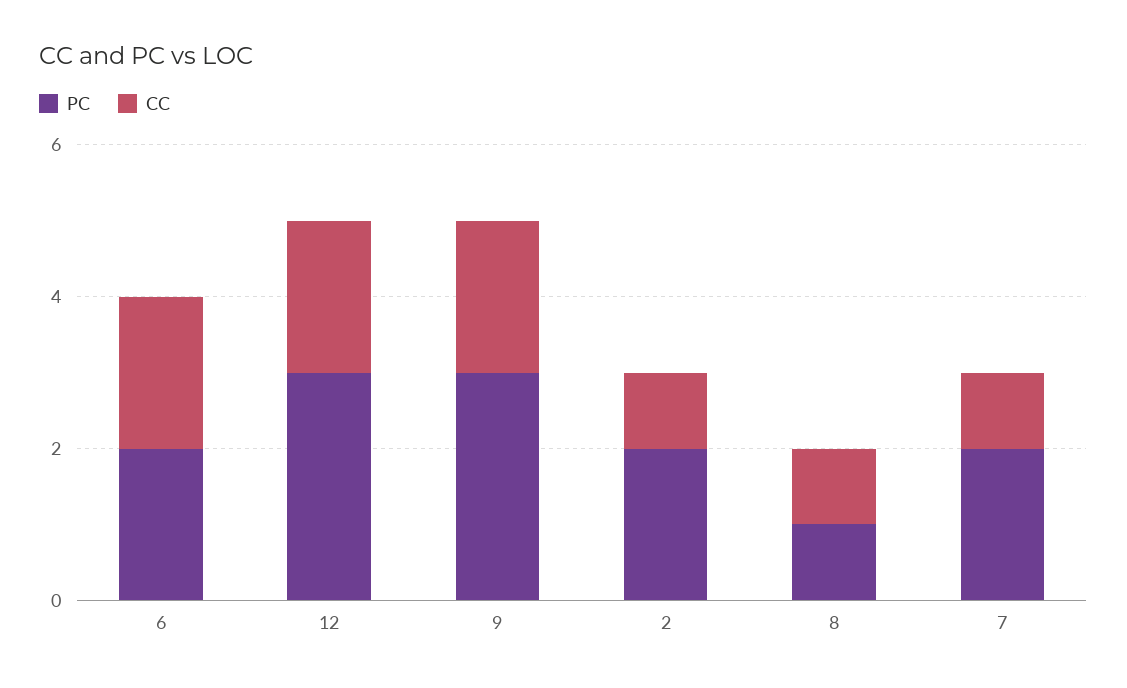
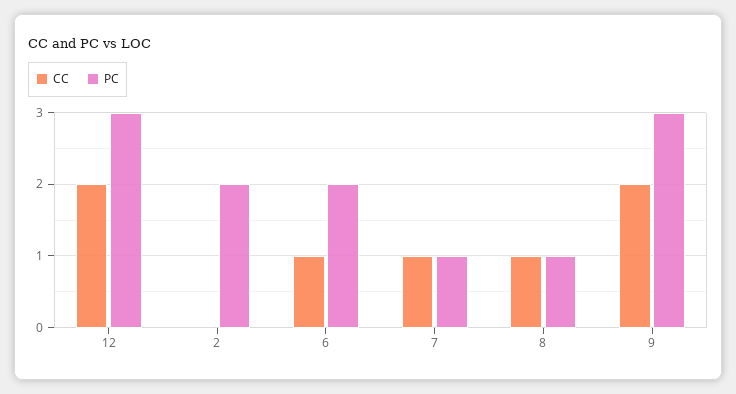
  {
    "PC": {
      "6": 2,
      "12": 3,
      "9": 3,
      "2": 2,
      "8": 1,
-     "7": 2
+     "7": 1
    },
    "CC": {
-     "6": 2,
+     "6": 1,
      "12": 2,
      "9": 2,
-     "2": 1,
+     "2": 0,
      "8": 1,
      "7": 1
    }
  }

